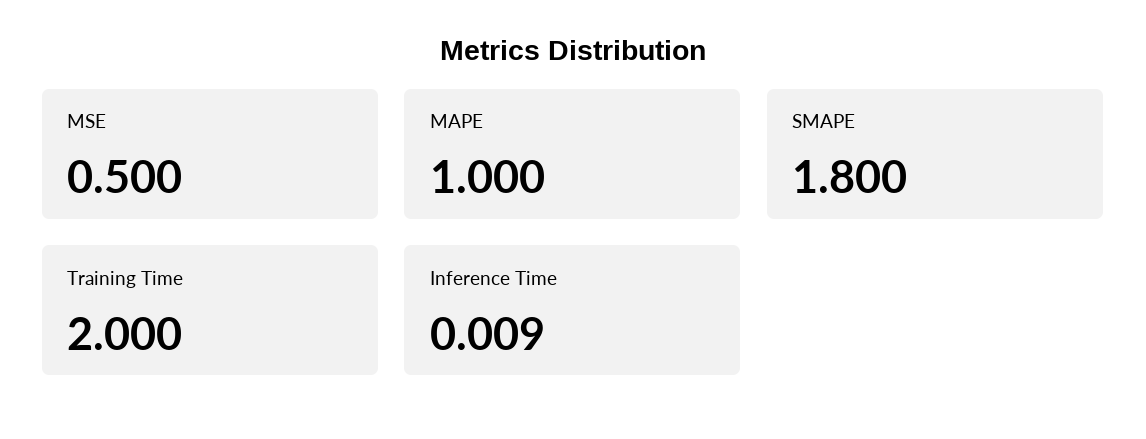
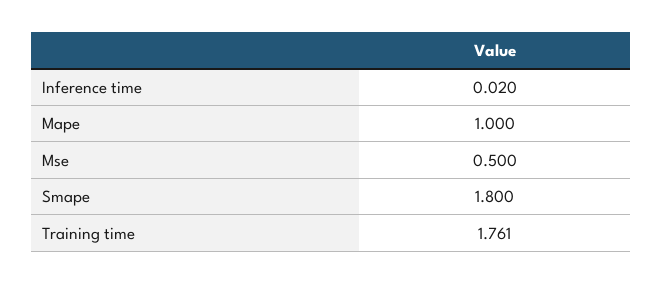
  {
    "MSE": 0.5,
    "MAPE": 1,
    "SMAPE": 1.8,
-   "Training Time": 2,
+   "Training Time": 1.761,
-   "Inference Time": 0.009
+   "Inference Time": 0.02
  }

